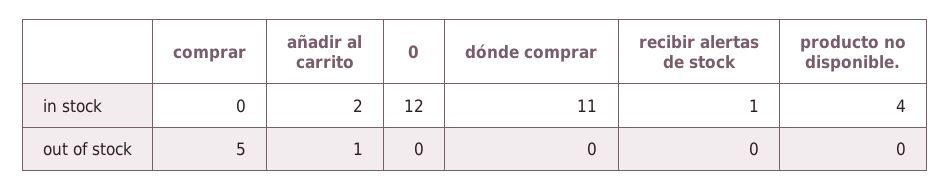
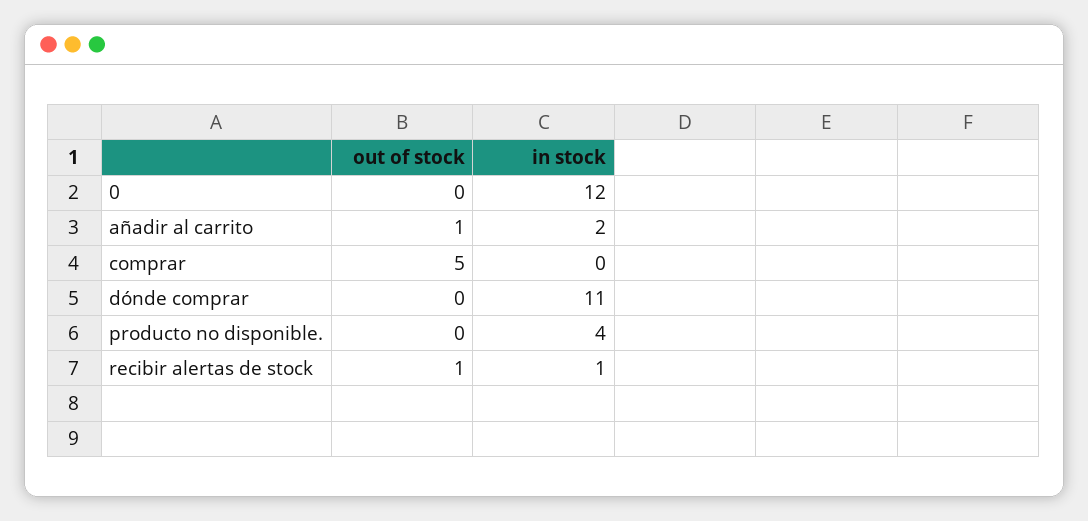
  {
    "comprar": {
      "in stock": 0,
      "out of stock": 5
    },
    "añadir al carrito": {
      "in stock": 2,
      "out of stock": 1
    },
    "0": {
      "in stock": 12,
      "out of stock": 0
    },
    "dónde comprar": {
      "in stock": 11,
      "out of stock": 0
    },
    "recibir alertas de stock": {
      "in stock": 1,
-     "out of stock": 0
+     "out of stock": 1
    },
    "producto no disponible.": {
      "in stock": 4,
      "out of stock": 0
    }
  }

